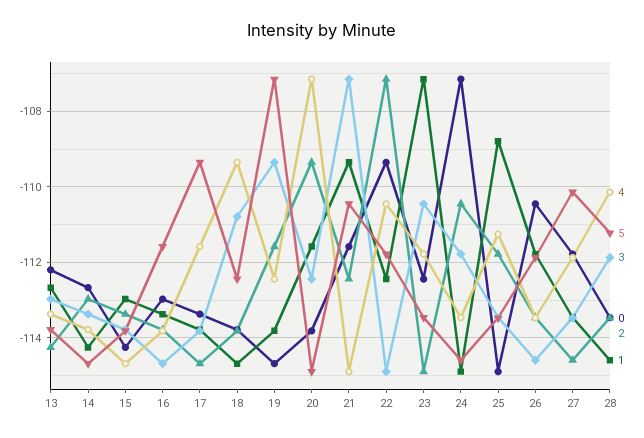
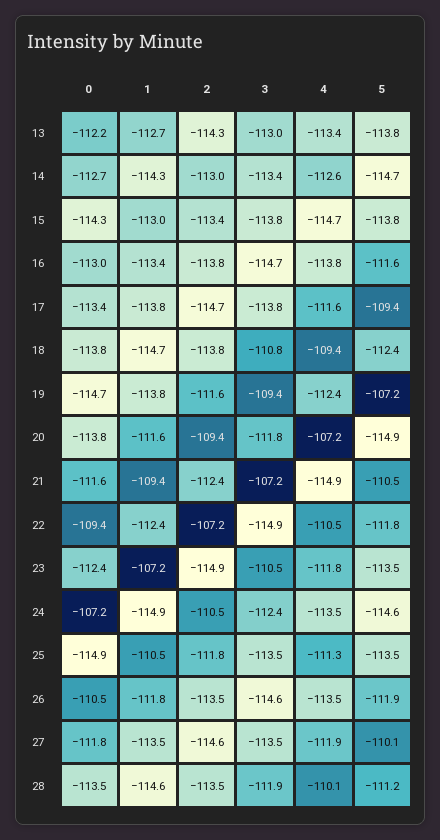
  {
    "4": {
      "13": -113.4,
-     "14": -113.8,
+     "14": -112.6,
      "15": -114.7,
      "16": -113.8,
      "17": -111.6,
      "18": -109.4,
      "19": -112.4,
      "20": -107.2,
      "21": -114.9,
      "22": -110.5,
      "23": -111.8,
      "24": -113.5,
      "25": -111.3,
      "26": -113.5,
      "27": -111.9,
      "28": -110.1
    },
    "5": {
      "13": -113.8,
      "14": -114.7,
      "15": -113.8,
      "16": -111.6,
      "17": -109.4,
      "18": -112.4,
      "19": -107.2,
      "20": -114.9,
      "21": -110.5,
      "22": -111.8,
      "23": -113.5,
      "24": -114.6,
      "25": -113.5,
      "26": -111.9,
      "27": -110.1,
      "28": -111.2
    },
    "3": {
      "13": -113,
      "14": -113.4,
      "15": -113.8,
      "16": -114.7,
      "17": -113.8,
      "18": -110.8,
      "19": -109.4,
-     "20": -112.4,
+     "20": -111.8,
      "21": -107.2,
      "22": -114.9,
      "23": -110.5,
-     "24": -111.8,
+     "24": -112.4,
      "25": -113.5,
      "26": -114.6,
      "27": -113.5,
      "28": -111.9
    },
    "0": {
      "13": -112.2,
      "14": -112.7,
      "15": -114.3,
      "16": -113,
      "17": -113.4,
      "18": -113.8,
      "19": -114.7,
      "20": -113.8,
      "21": -111.6,
      "22": -109.4,
      "23": -112.4,
      "24": -107.2,
      "25": -114.9,
      "26": -110.5,
      "27": -111.8,
      "28": -113.5
    },
    "2": {
      "13": -114.3,
      "14": -113,
      "15": -113.4,
      "16": -113.8,
      "17": -114.7,
      "18": -113.8,
      "19": -111.6,
      "20": -109.4,
      "21": -112.4,
      "22": -107.2,
      "23": -114.9,
      "24": -110.5,
      "25": -111.8,
      "26": -113.5,
      "27": -114.6,
      "28": -113.5
    },
    "1": {
      "13": -112.7,
      "14": -114.3,
      "15": -113,
      "16": -113.4,
      "17": -113.8,
      "18": -114.7,
      "19": -113.8,
      "20": -111.6,
      "21": -109.4,
      "22": -112.4,
      "23": -107.2,
      "24": -114.9,
-     "25": -108.8,
+     "25": -110.5,
      "26": -111.8,
      "27": -113.5,
      "28": -114.6
    }
  }

